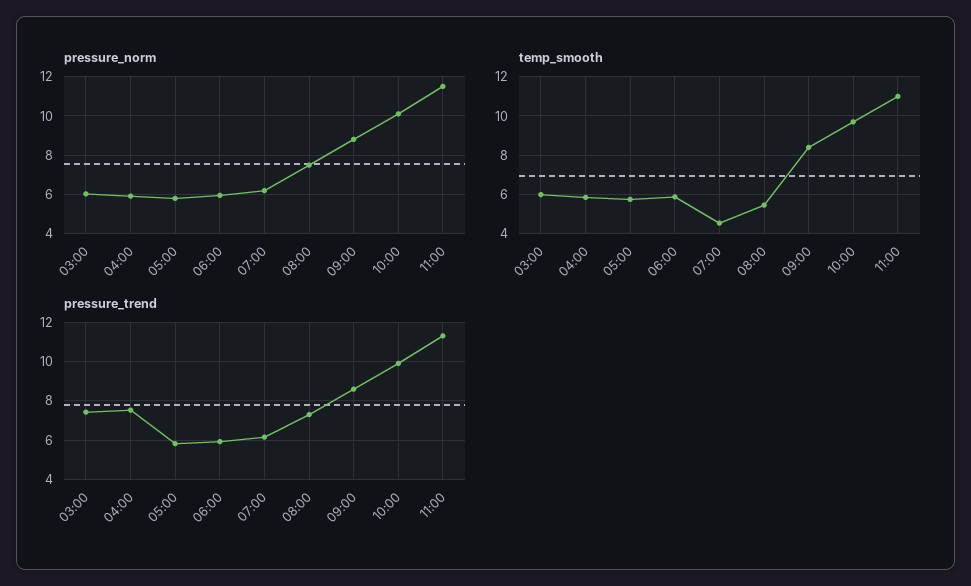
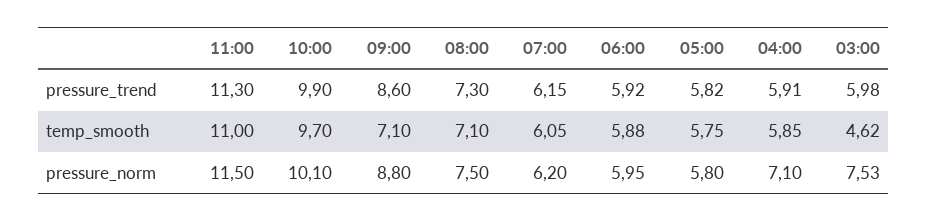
  {
    "pressure_norm": {
-     "03:00": 6,
+     "03:00": 7.53,
-     "04:00": 6,
+     "04:00": 7.1,
      "05:00": 5.8,
      "06:00": 5.95,
      "07:00": 6.2,
      "08:00": 7.5,
      "09:00": 8.8,
      "10:00": 10.1,
      "11:00": 11.5
    },
    "temp_smooth": {
-     "03:00": 6,
+     "03:00": 4.62,
      "04:00": 5.85,
      "05:00": 5.75,
      "06:00": 5.88,
-     "07:00": 4.5,
+     "07:00": 6.05,
-     "08:00": 5.5,
+     "08:00": 7.1,
-     "09:00": 8.5,
+     "09:00": 7.1,
      "10:00": 9.7,
      "11:00": 11
    },
    "pressure_trend": {
-     "03:00": 7.5,
+     "03:00": 5.98,
-     "04:00": 7.5,
+     "04:00": 5.91,
      "05:00": 5.82,
      "06:00": 5.92,
      "07:00": 6.15,
      "08:00": 7.3,
      "09:00": 8.6,
      "10:00": 9.9,
      "11:00": 11.3
    }
  }

